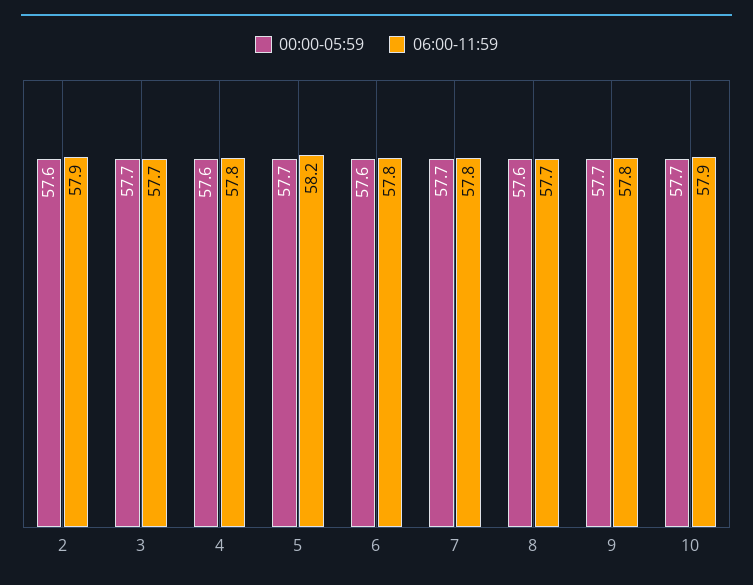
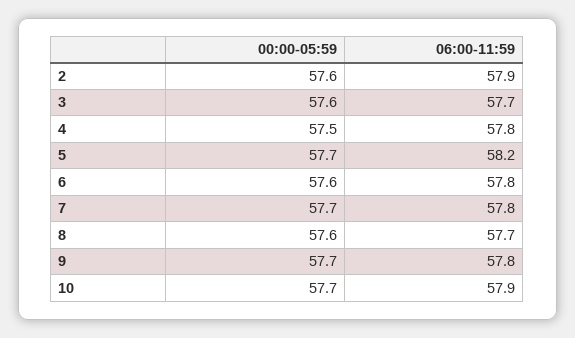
  {
    "00:00-05:59": {
      "2": 57.6,
-     "3": 57.7,
+     "3": 57.6,
-     "4": 57.6,
+     "4": 57.5,
      "5": 57.7,
      "6": 57.6,
      "7": 57.7,
      "8": 57.6,
      "9": 57.7,
      "10": 57.7
    },
    "06:00-11:59": {
      "2": 57.9,
      "3": 57.7,
      "4": 57.8,
      "5": 58.2,
      "6": 57.8,
      "7": 57.8,
      "8": 57.7,
      "9": 57.8,
      "10": 57.9
    }
  }

